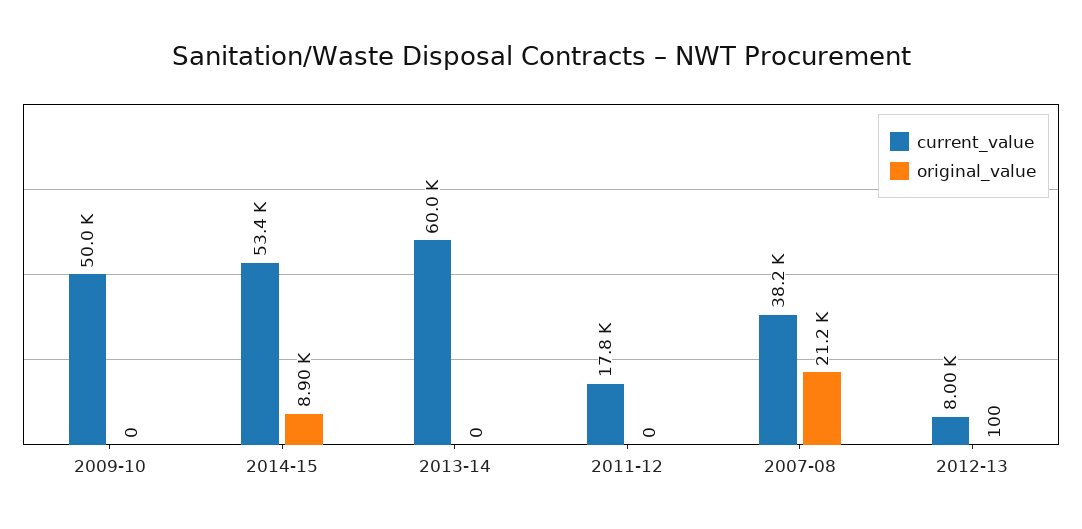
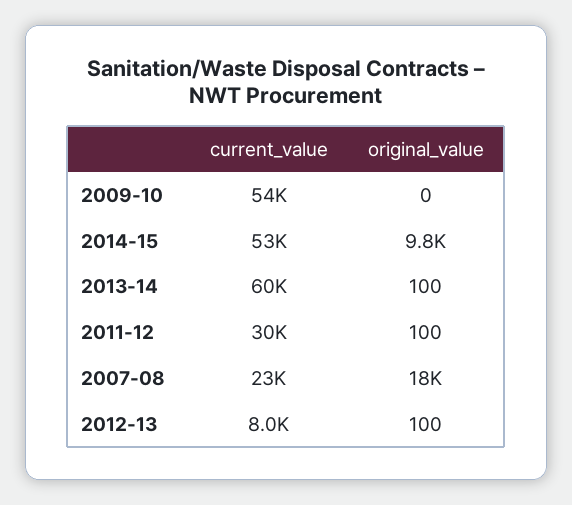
  {
    "current_value": {
-     "2009-10": 50000,
+     "2009-10": 54000,
      "2014-15": 53400,
      "2013-14": 60000,
-     "2011-12": 17800,
+     "2011-12": 30000,
-     "2007-08": 38200,
+     "2007-08": 23000,
      "2012-13": 8000
    },
    "original_value": {
      "2009-10": 0,
-     "2014-15": 8900,
+     "2014-15": 9800,
-     "2013-14": 0,
+     "2013-14": 100,
-     "2011-12": 0,
+     "2011-12": 100,
-     "2007-08": 21200,
+     "2007-08": 18000,
      "2012-13": 100
    }
  }

